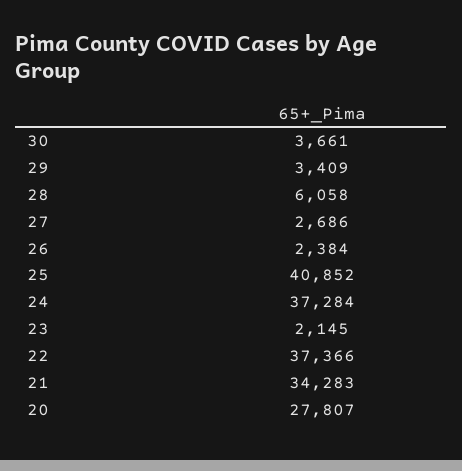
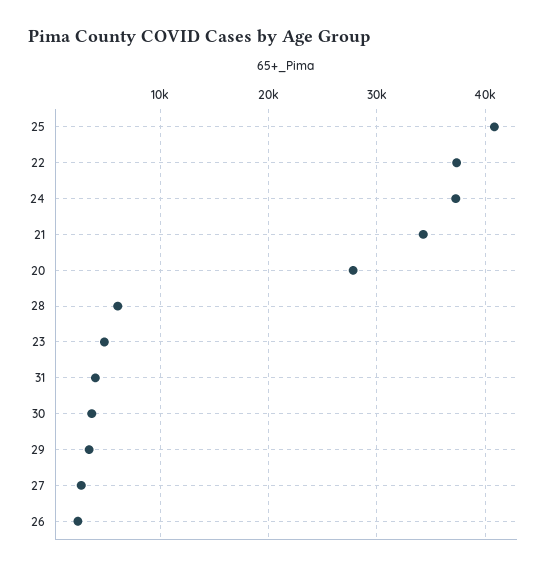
  {
    "30": 3661,
    "29": 3409,
    "28": 6058,
    "27": 2686,
    "26": 2384,
    "25": 40852,
    "24": 37284,
-   "23": 2145,
+   "23": 5000,
    "22": 37366,
    "21": 34283,
-   "20": 27807
+   "20": 27807,
+   "31": 4000
  }

